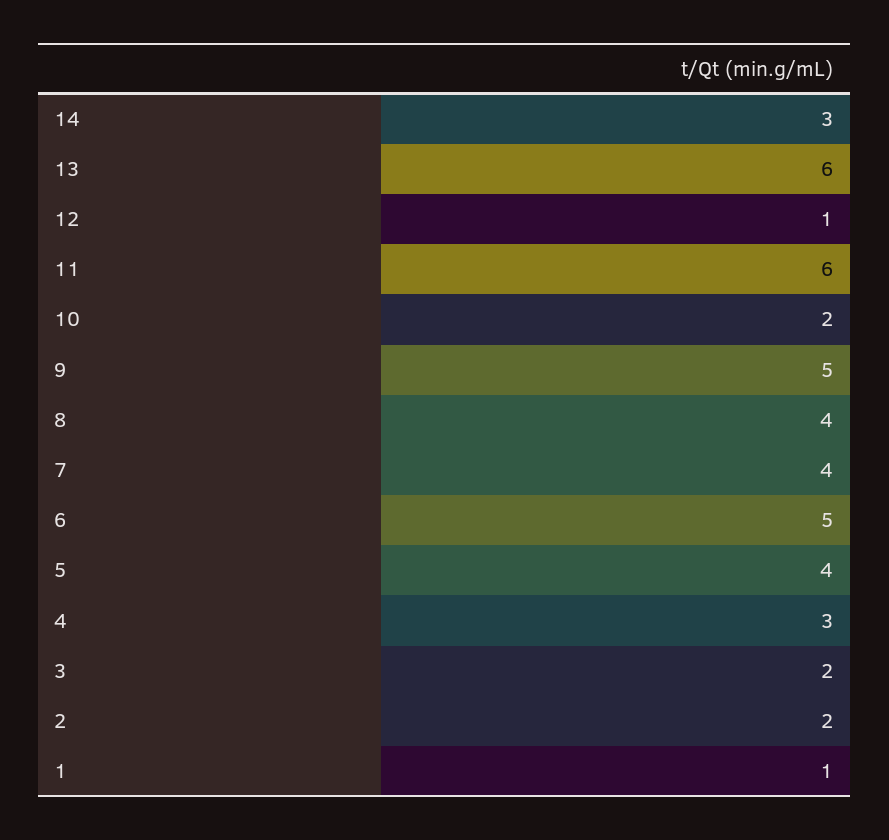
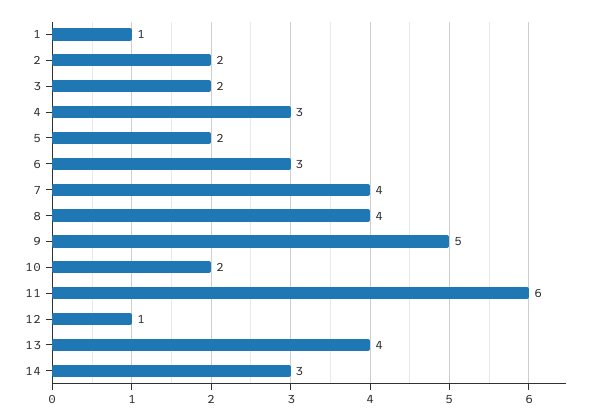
  {
    "14": 3,
-   "13": 6,
+   "13": 4,
    "12": 1,
    "11": 6,
    "10": 2,
    "9": 5,
    "8": 4,
    "7": 4,
-   "6": 5,
+   "6": 3,
-   "5": 4,
+   "5": 2,
    "4": 3,
    "3": 2,
    "2": 2,
    "1": 1
  }

